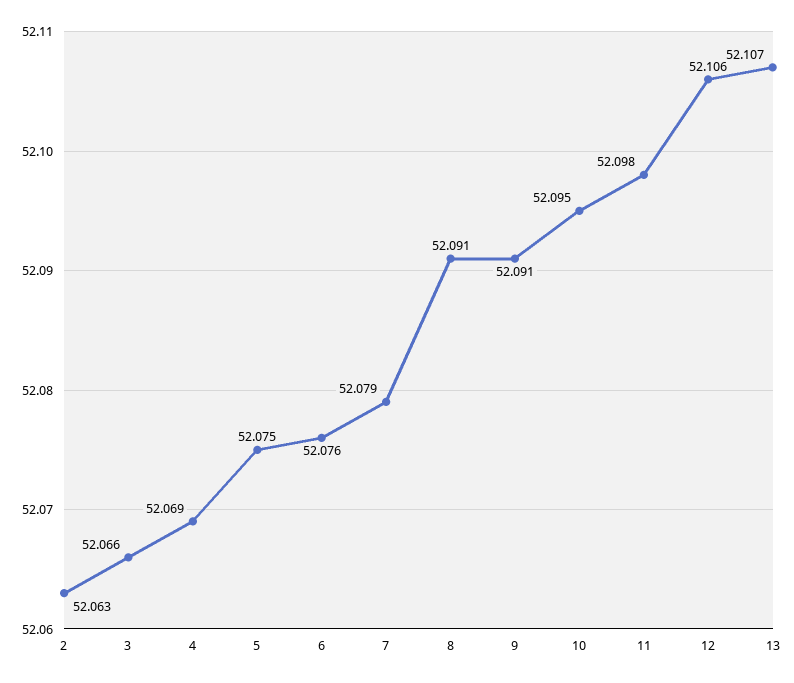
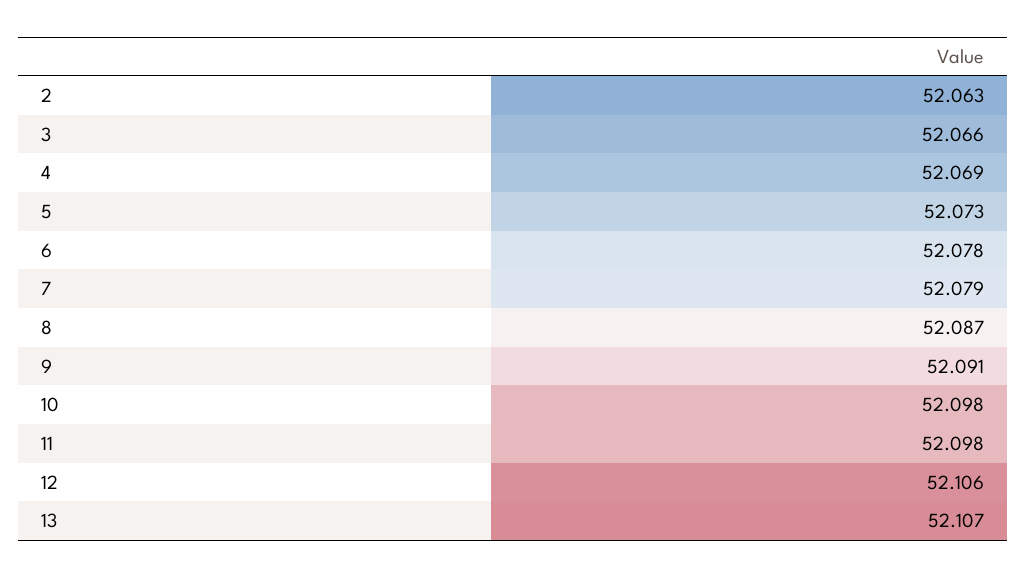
  {
    "2": 52.063,
    "3": 52.066,
    "4": 52.069,
-   "5": 52.075,
+   "5": 52.073,
-   "6": 52.076,
+   "6": 52.078,
    "7": 52.079,
-   "8": 52.091,
+   "8": 52.087,
    "9": 52.091,
-   "10": 52.095,
+   "10": 52.098,
    "11": 52.098,
    "12": 52.106,
    "13": 52.107
  }

